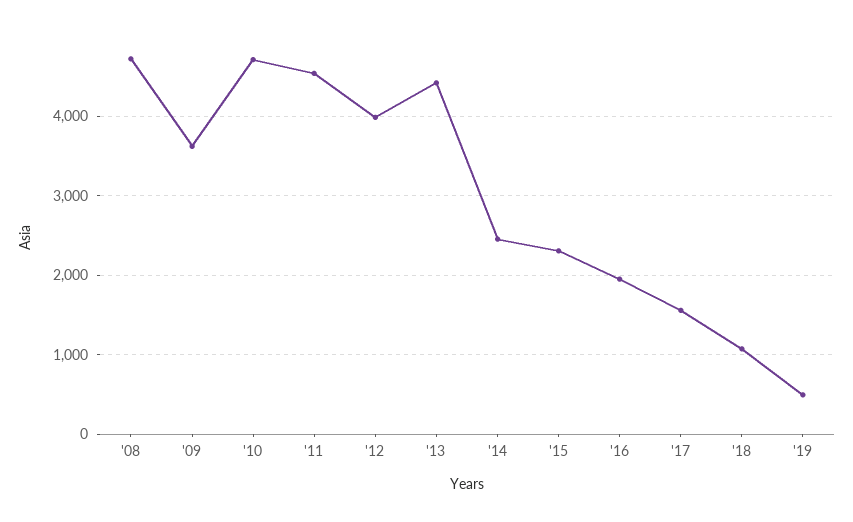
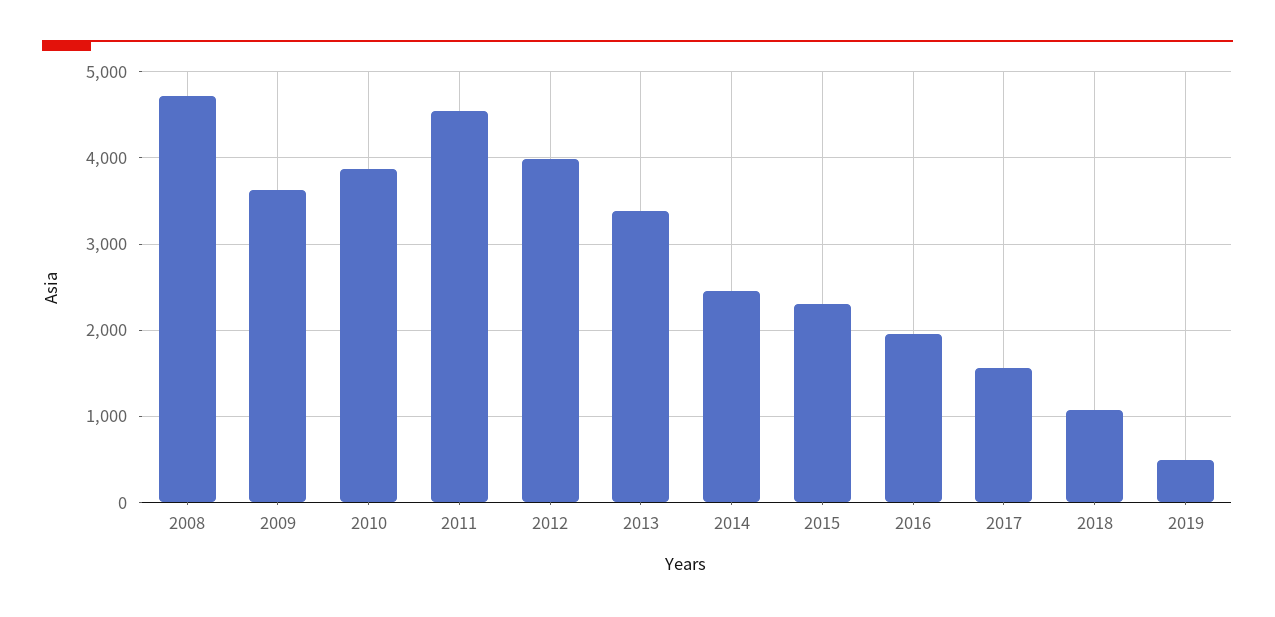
  {
    "'08": 4700,
    "'09": 3600,
-   "'10": 4700,
+   "'10": 3900,
    "'11": 4500,
    "'12": 4000,
-   "'13": 4400,
+   "'13": 3400,
    "'14": 2500,
    "'15": 2300,
    "'16": 2000,
    "'17": 1600,
    "'18": 1100,
    "'19": 500
  }

